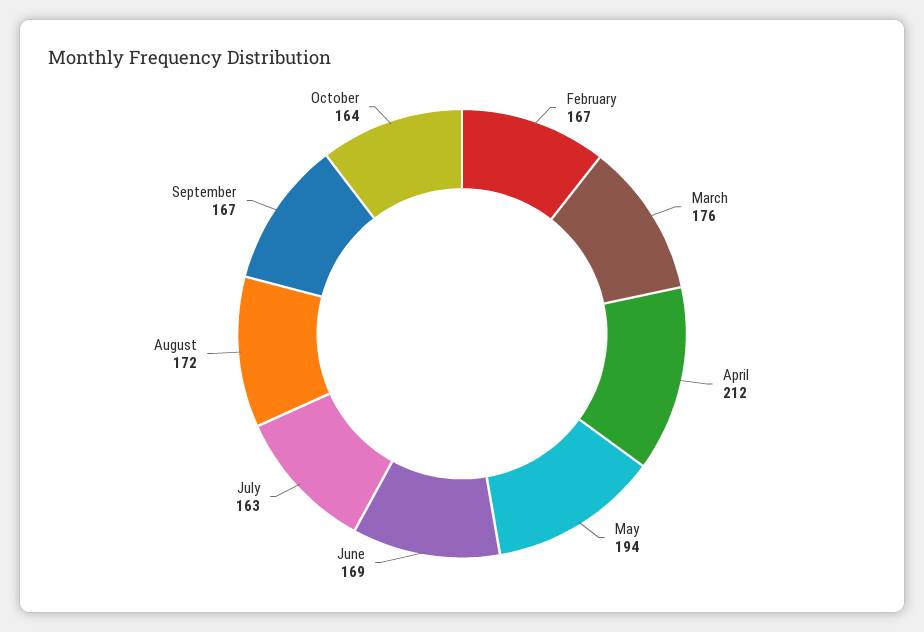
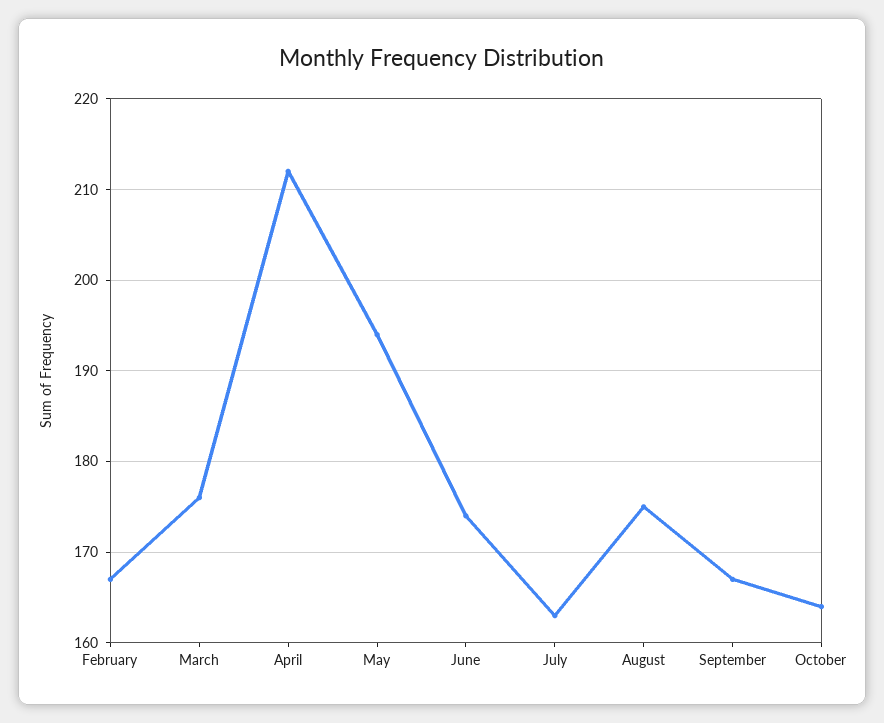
  {
    "February": 167,
    "March": 176,
    "April": 212,
    "May": 194,
-   "June": 169,
+   "June": 174,
    "July": 163,
-   "August": 172,
+   "August": 175,
    "September": 167,
    "October": 164
  }

